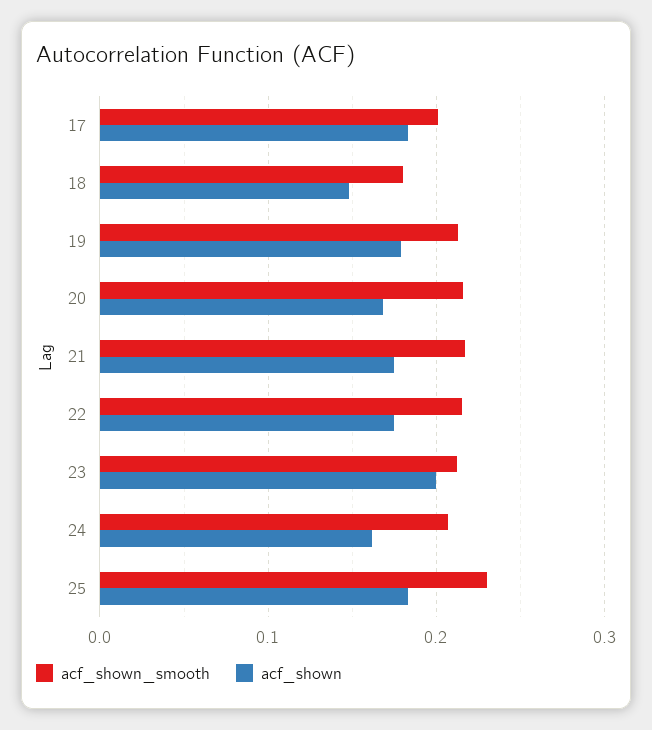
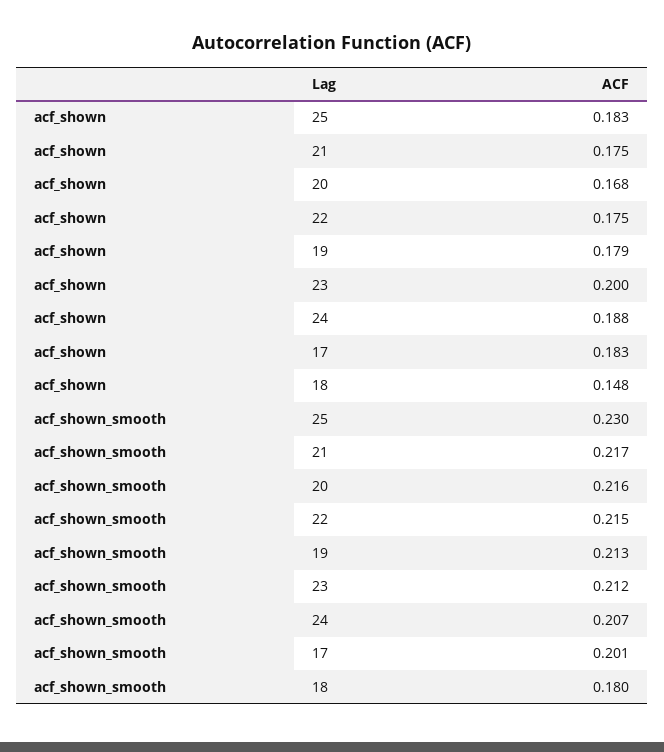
  {
    "acf_shown_smooth": {
      "17": 0.201,
      "18": 0.18,
      "19": 0.213,
      "20": 0.216,
      "21": 0.217,
      "22": 0.215,
      "23": 0.212,
      "24": 0.207,
      "25": 0.23
    },
    "acf_shown": {
      "17": 0.183,
      "18": 0.148,
      "19": 0.179,
      "20": 0.168,
      "21": 0.175,
      "22": 0.175,
      "23": 0.2,
-     "24": 0.16,
+     "24": 0.188,
      "25": 0.183
    }
  }

